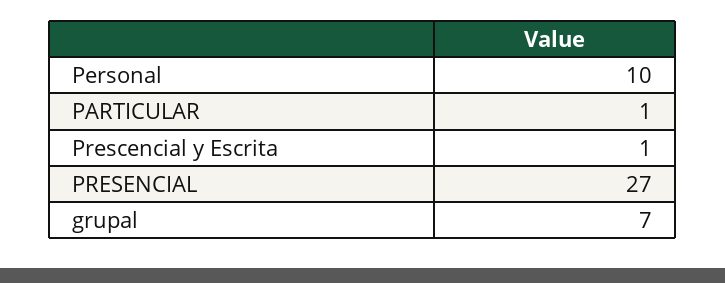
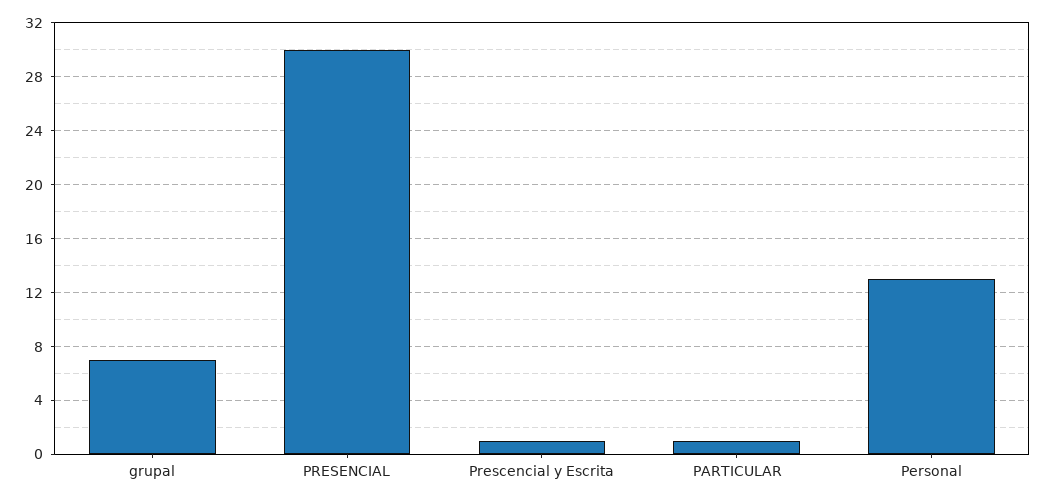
  {
-   "Personal": 10,
+   "Personal": 13,
    "PARTICULAR": 1,
    "Prescencial y Escrita": 1,
-   "PRESENCIAL": 27,
+   "PRESENCIAL": 30,
    "grupal": 7
  }

